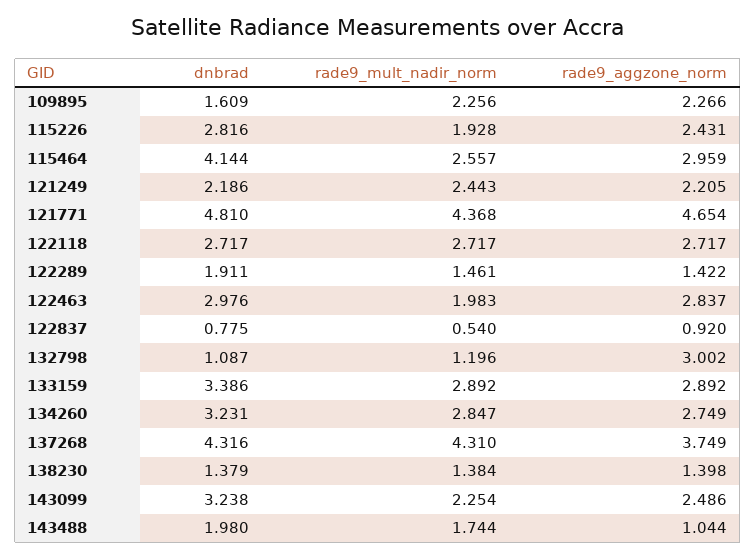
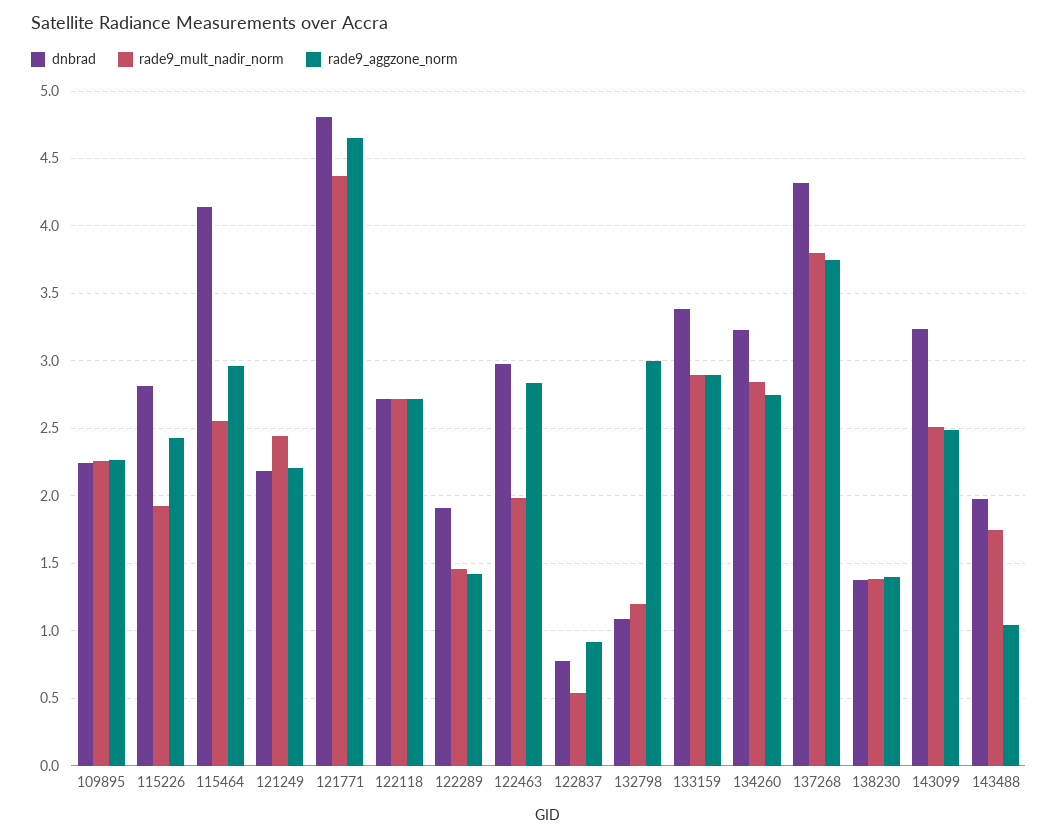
  {
    "dnbrad": {
-     "109895": 1.609,
+     "109895": 2.25,
      "115226": 2.816,
      "115464": 4.144,
      "121249": 2.186,
      "121771": 4.81,
      "122118": 2.717,
      "122289": 1.911,
      "122463": 2.976,
      "122837": 0.775,
      "132798": 1.087,
      "133159": 3.386,
      "134260": 3.231,
      "137268": 4.316,
      "138230": 1.379,
      "143099": 3.238,
      "143488": 1.98
    },
    "rade9_mult_nadir_norm": {
      "109895": 2.256,
      "115226": 1.928,
      "115464": 2.557,
      "121249": 2.443,
      "121771": 4.368,
      "122118": 2.717,
      "122289": 1.461,
      "122463": 1.983,
      "122837": 0.54,
      "132798": 1.196,
      "133159": 2.892,
      "134260": 2.847,
-     "137268": 4.31,
+     "137268": 3.8,
      "138230": 1.384,
-     "143099": 2.254,
+     "143099": 2.5,
      "143488": 1.744
    },
    "rade9_aggzone_norm": {
      "109895": 2.266,
      "115226": 2.431,
      "115464": 2.959,
      "121249": 2.205,
      "121771": 4.654,
      "122118": 2.717,
      "122289": 1.422,
      "122463": 2.837,
      "122837": 0.92,
      "132798": 3.002,
      "133159": 2.892,
      "134260": 2.749,
      "137268": 3.749,
      "138230": 1.398,
      "143099": 2.486,
      "143488": 1.044
    }
  }

